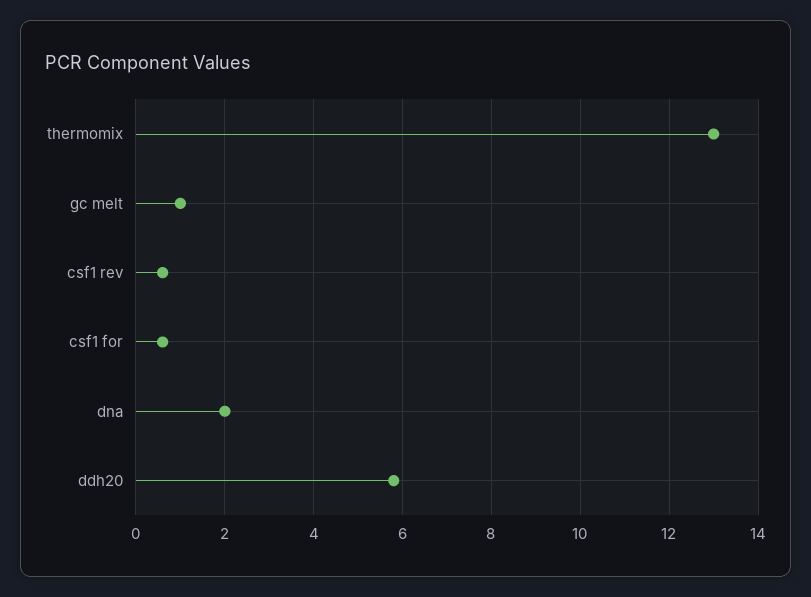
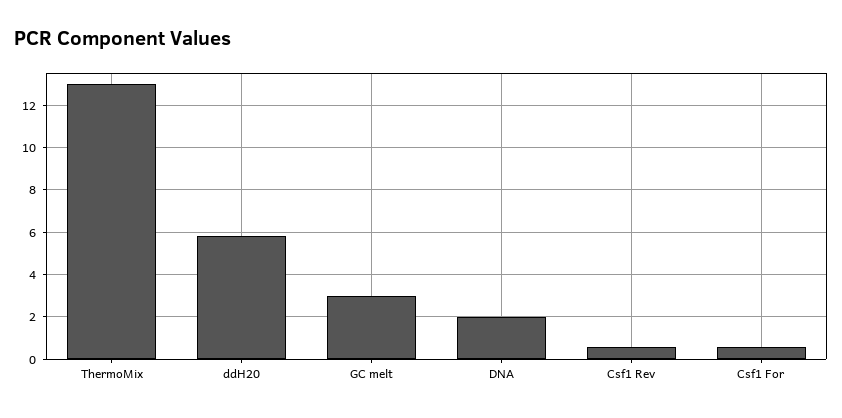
  {
    "thermomix": 13,
-   "gc melt": 1,
+   "gc melt": 3,
    "csf1 rev": 0.5,
    "csf1 for": 0.5,
    "dna": 2,
    "ddh20": 6
  }

